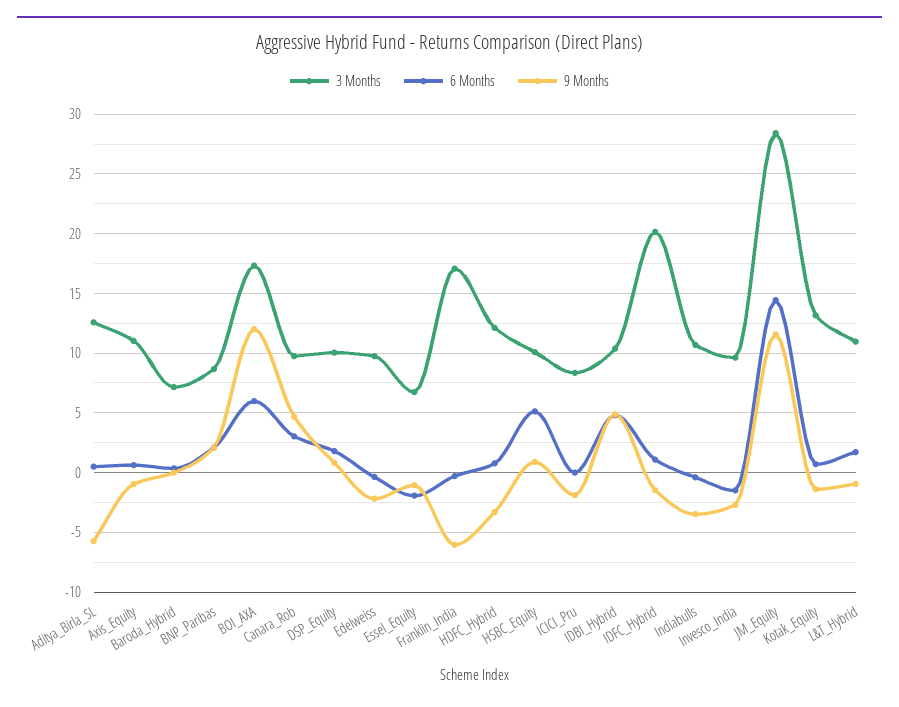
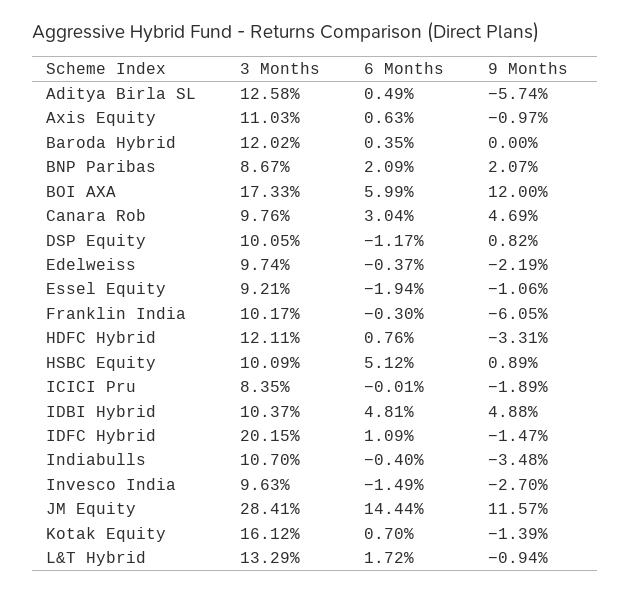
  {
    "3 Months": {
      "Aditya_Birla_SL": 12.58,
      "Axis_Equity": 11.03,
-     "Baroda_Hybrid": 7,
+     "Baroda_Hybrid": 12.02,
      "BNP_Paribas": 8.67,
      "BOI_AXA": 17.33,
      "Canara_Rob": 9.76,
      "DSP_Equity": 10.05,
      "Edelweiss": 9.74,
-     "Essel_Equity": 7,
+     "Essel_Equity": 9.21,
-     "Franklin_India": 17,
+     "Franklin_India": 10.17,
      "HDFC_Hybrid": 12.11,
      "HSBC_Equity": 10.09,
      "ICICI_Pru": 8.35,
      "IDBI_Hybrid": 10.37,
      "IDFC_Hybrid": 20.15,
      "Indiabulls": 10.7,
      "Invesco_India": 9.63,
      "JM_Equity": 28.41,
-     "Kotak_Equity": 13,
+     "Kotak_Equity": 16.12,
-     "L&T_Hybrid": 11
+     "L&T_Hybrid": 13.29
    },
    "6 Months": {
      "Aditya_Birla_SL": 0.49,
      "Axis_Equity": 0.63,
      "Baroda_Hybrid": 0.35,
      "BNP_Paribas": 2.09,
      "BOI_AXA": 5.99,
      "Canara_Rob": 3.04,
-     "DSP_Equity": 2,
+     "DSP_Equity": -1.17,
      "Edelweiss": -0.37,
      "Essel_Equity": -1.94,
      "Franklin_India": -0.3,
      "HDFC_Hybrid": 0.76,
      "HSBC_Equity": 5.12,
      "ICICI_Pru": -0.01,
      "IDBI_Hybrid": 4.81,
      "IDFC_Hybrid": 1.09,
      "Indiabulls": -0.4,
      "Invesco_India": -1.49,
      "JM_Equity": 14.44,
      "Kotak_Equity": 0.7,
      "L&T_Hybrid": 1.72
    },
    "9 Months": {
      "Aditya_Birla_SL": -5.74,
      "Axis_Equity": -0.97,
      "Baroda_Hybrid": 0,
      "BNP_Paribas": 2.07,
      "BOI_AXA": 12,
      "Canara_Rob": 4.69,
      "DSP_Equity": 0.82,
      "Edelweiss": -2.19,
      "Essel_Equity": -1.06,
      "Franklin_India": -6.05,
      "HDFC_Hybrid": -3.31,
      "HSBC_Equity": 0.89,
      "ICICI_Pru": -1.89,
      "IDBI_Hybrid": 4.88,
      "IDFC_Hybrid": -1.47,
      "Indiabulls": -3.48,
      "Invesco_India": -2.7,
      "JM_Equity": 11.57,
      "Kotak_Equity": -1.39,
      "L&T_Hybrid": -0.94
    }
  }

